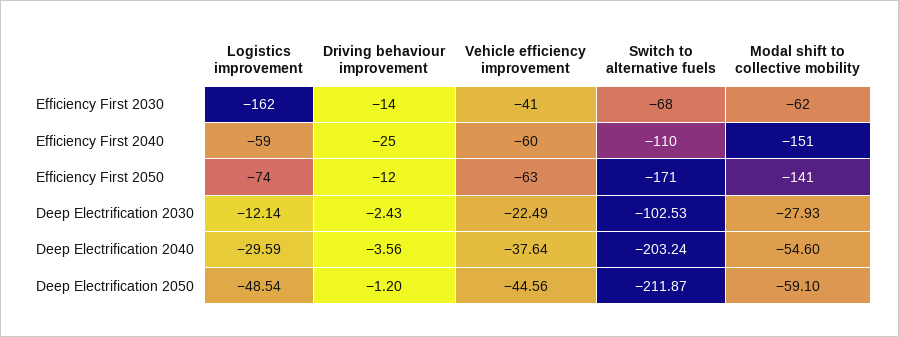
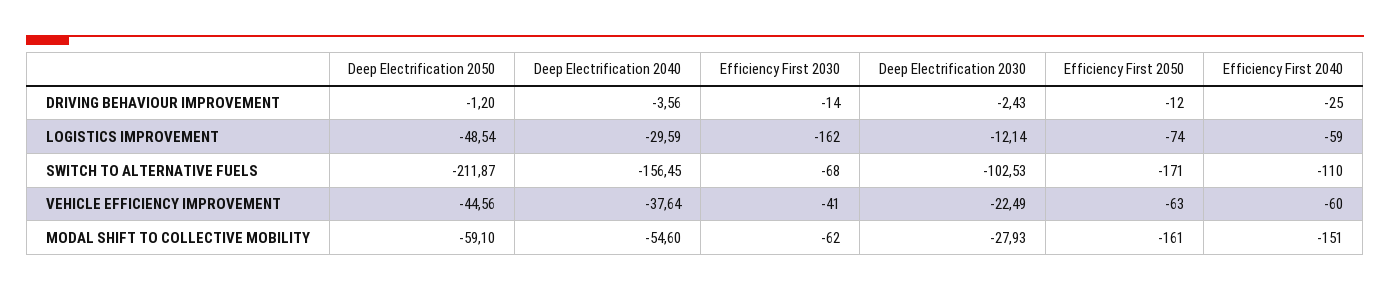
  {
    "Logistics improvement": {
      "Efficiency First 2030": -162,
      "Efficiency First 2040": -59,
      "Efficiency First 2050": -74,
      "Deep Electrification 2030": -12.14,
      "Deep Electrification 2040": -29.59,
      "Deep Electrification 2050": -48.54
    },
    "Driving behaviour improvement": {
      "Efficiency First 2030": -14,
      "Efficiency First 2040": -25,
      "Efficiency First 2050": -12,
      "Deep Electrification 2030": -2.43,
      "Deep Electrification 2040": -3.56,
      "Deep Electrification 2050": -1.2
    },
    "Vehicle efficiency improvement": {
      "Efficiency First 2030": -41,
      "Efficiency First 2040": -60,
      "Efficiency First 2050": -63,
      "Deep Electrification 2030": -22.49,
      "Deep Electrification 2040": -37.64,
      "Deep Electrification 2050": -44.56
    },
    "Switch to alternative fuels": {
      "Efficiency First 2030": -68,
      "Efficiency First 2040": -110,
      "Efficiency First 2050": -171,
      "Deep Electrification 2030": -102.53,
-     "Deep Electrification 2040": -203.24,
+     "Deep Electrification 2040": -156.45,
      "Deep Electrification 2050": -211.87
    },
    "Modal shift to collective mobility": {
      "Efficiency First 2030": -62,
      "Efficiency First 2040": -151,
-     "Efficiency First 2050": -141,
+     "Efficiency First 2050": -161,
      "Deep Electrification 2030": -27.93,
      "Deep Electrification 2040": -54.6,
      "Deep Electrification 2050": -59.1
    }
  }

